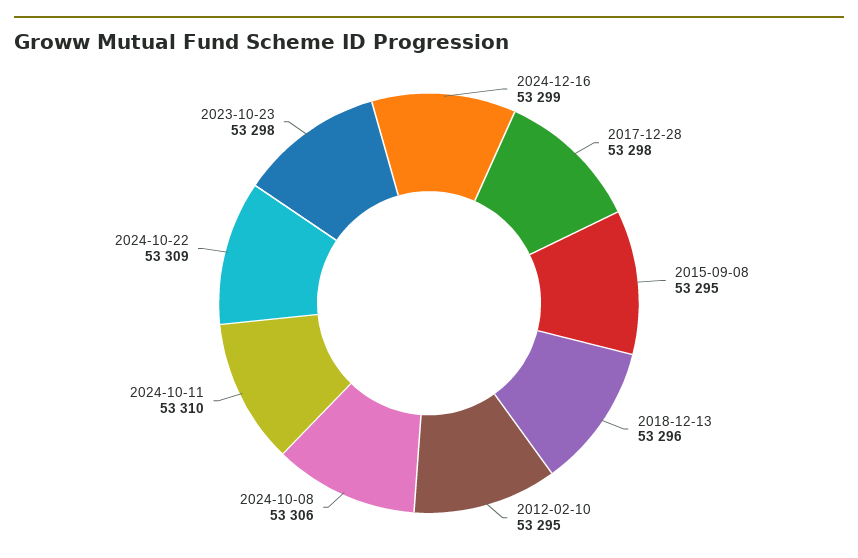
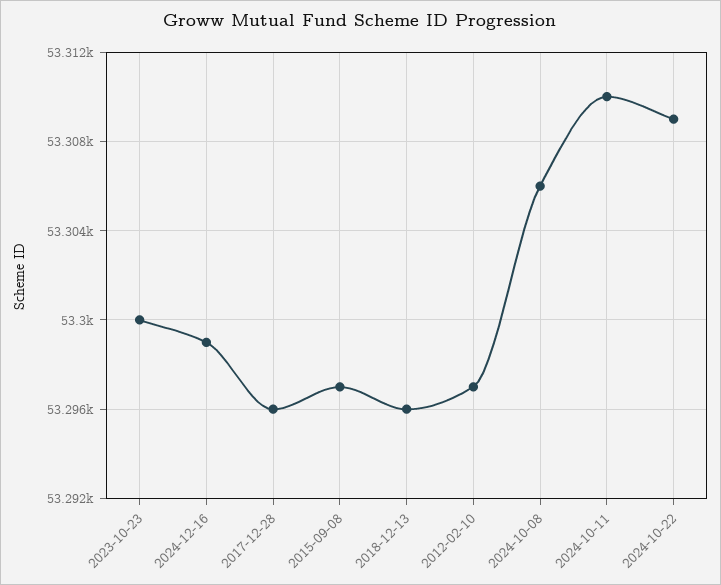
  {
    "2024-12-16": 53299,
-   "2017-12-28": 53298,
+   "2017-12-28": 53296,
-   "2015-09-08": 53295,
+   "2015-09-08": 53297,
    "2018-12-13": 53296,
-   "2012-02-10": 53295,
+   "2012-02-10": 53297,
    "2024-10-08": 53306,
    "2024-10-11": 53310,
    "2024-10-22": 53309,
-   "2023-10-23": 53298
+   "2023-10-23": 53300
  }

